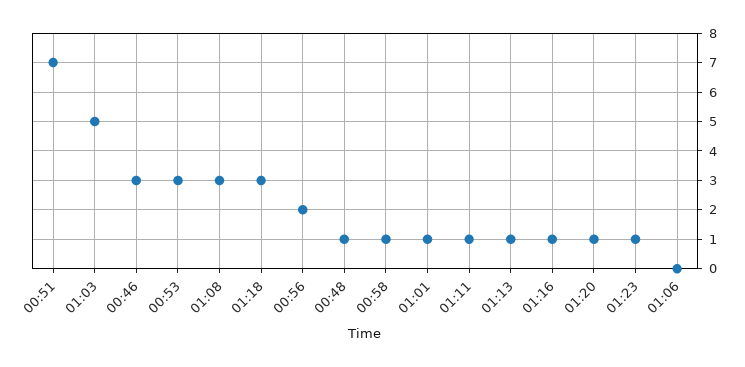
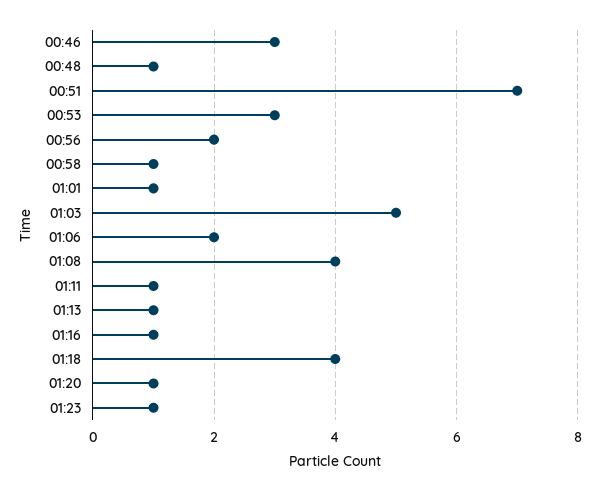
  {
    "00:51": 7,
    "01:03": 5,
    "00:46": 3,
    "00:53": 3,
-   "01:08": 3,
+   "01:08": 4,
-   "01:18": 3,
+   "01:18": 4,
    "00:56": 2,
    "00:48": 1,
    "00:58": 1,
    "01:01": 1,
    "01:11": 1,
    "01:13": 1,
    "01:16": 1,
    "01:20": 1,
    "01:23": 1,
-   "01:06": 0
+   "01:06": 2
  }

